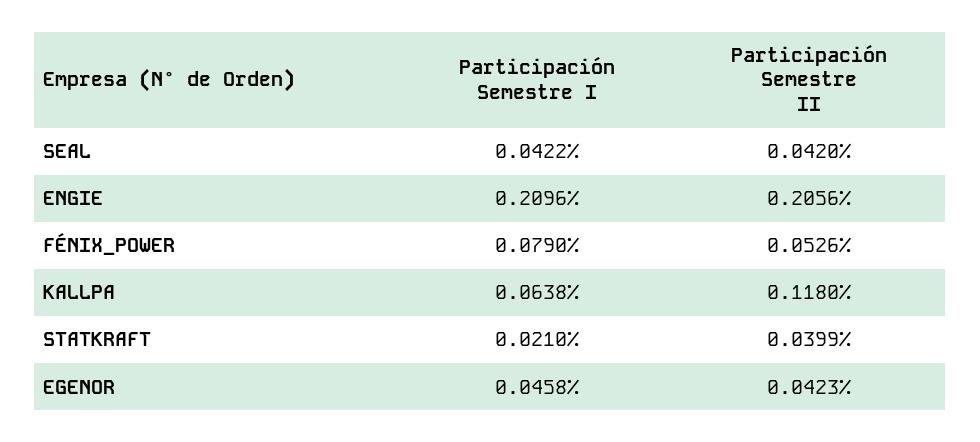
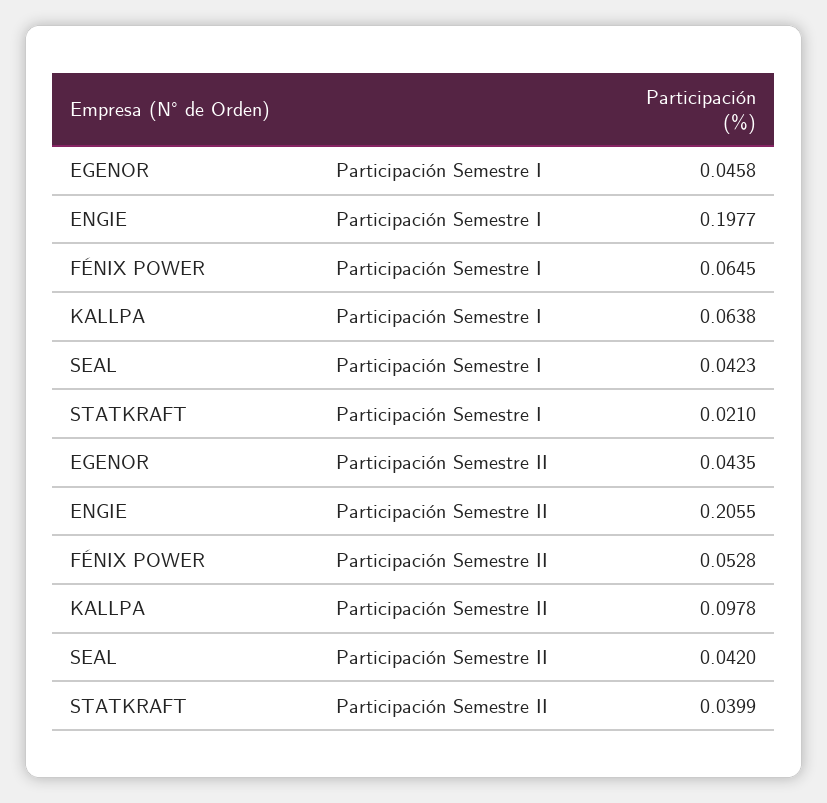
  {
    "Participación Semestre I": {
-     "SEAL": 0.0422,
+     "SEAL": 0.0423,
-     "ENGIE": 0.2096,
+     "ENGIE": 0.1977,
-     "FÉNIX_POWER": 0.079,
+     "FÉNIX_POWER": 0.0645,
      "KALLPA": 0.0638,
      "STATKRAFT": 0.021,
      "EGENOR": 0.0458
    },
    "Participación Semestre II": {
      "SEAL": 0.042,
-     "ENGIE": 0.2056,
+     "ENGIE": 0.2055,
-     "FÉNIX_POWER": 0.0526,
+     "FÉNIX_POWER": 0.0528,
-     "KALLPA": 0.118,
+     "KALLPA": 0.0978,
      "STATKRAFT": 0.0399,
-     "EGENOR": 0.0423
+     "EGENOR": 0.0435
    }
  }

